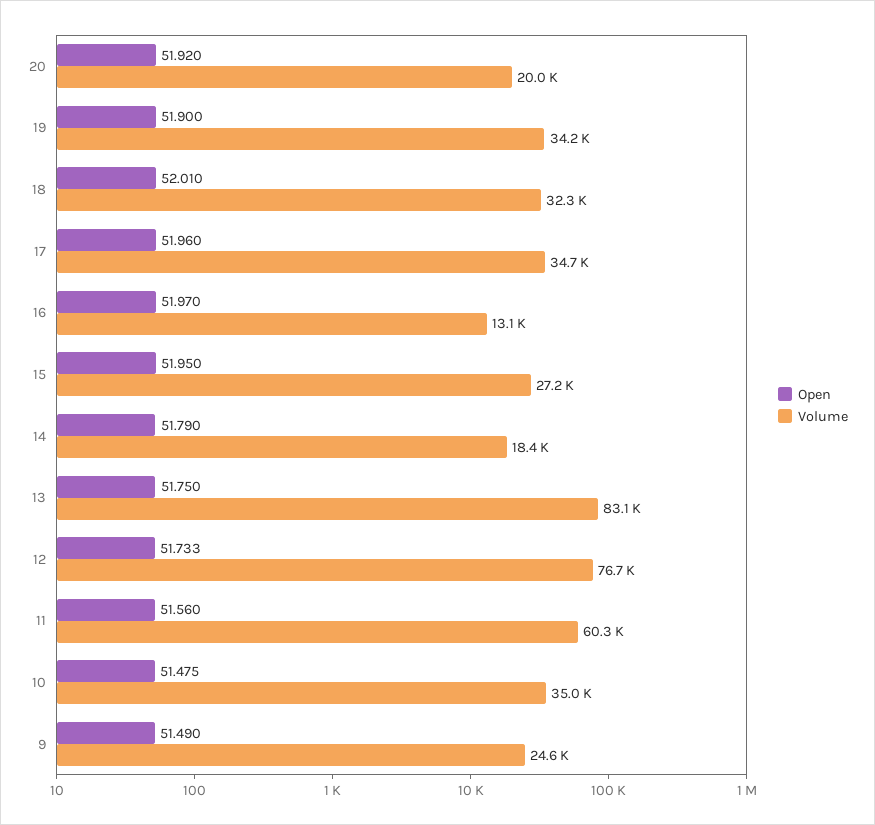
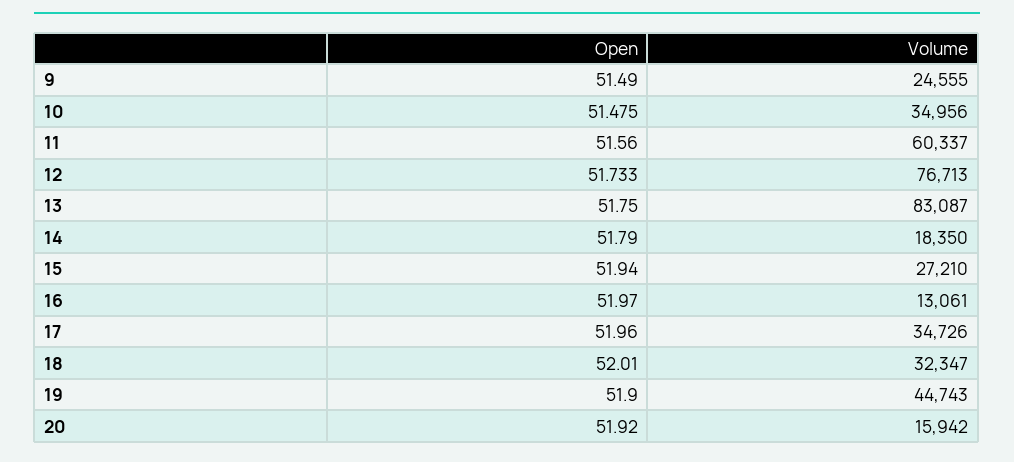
  {
    "Open": {
      "20": 51.92,
      "19": 51.9,
      "18": 52.01,
      "17": 51.96,
      "16": 51.97,
-     "15": 51.95,
+     "15": 51.94,
      "14": 51.79,
      "13": 51.75,
      "12": 51.733,
      "11": 51.56,
      "10": 51.475,
      "9": 51.49
    },
    "Volume": {
-     "20": 20000,
+     "20": 15942,
-     "19": 34200,
+     "19": 44743,
      "18": 32347,
      "17": 34726,
      "16": 13061,
      "15": 27210,
      "14": 18350,
      "13": 83087,
      "12": 76713,
      "11": 60337,
      "10": 34956,
      "9": 24555
    }
  }

